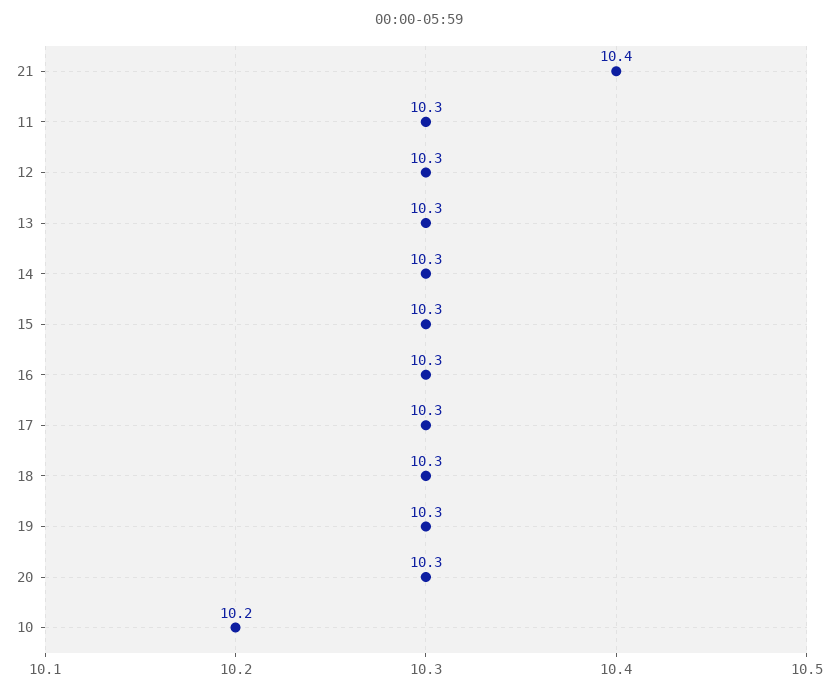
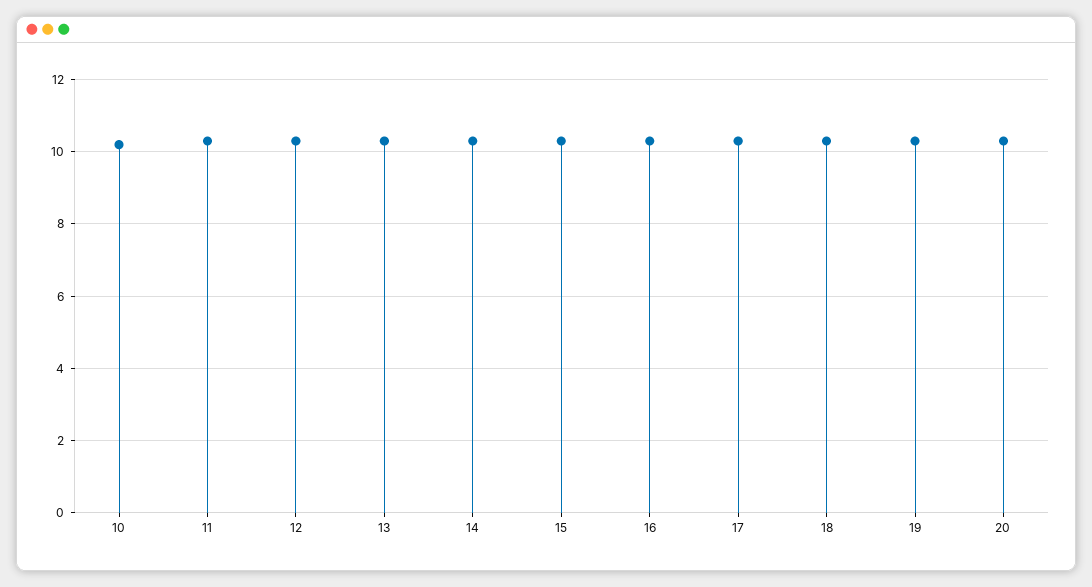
  {
-   "21": 10.4,
    "11": 10.3,
    "12": 10.3,
    "13": 10.3,
    "14": 10.3,
    "15": 10.3,
    "16": 10.3,
    "17": 10.3,
    "18": 10.3,
    "19": 10.3,
    "20": 10.3,
    "10": 10.2
  }

